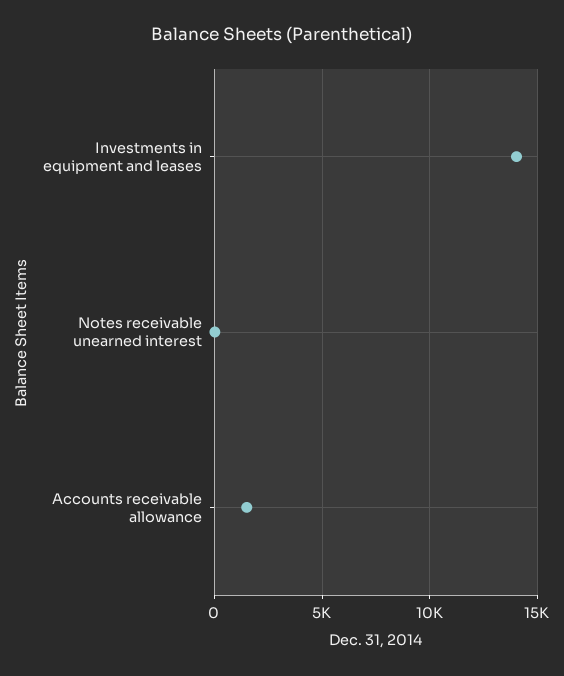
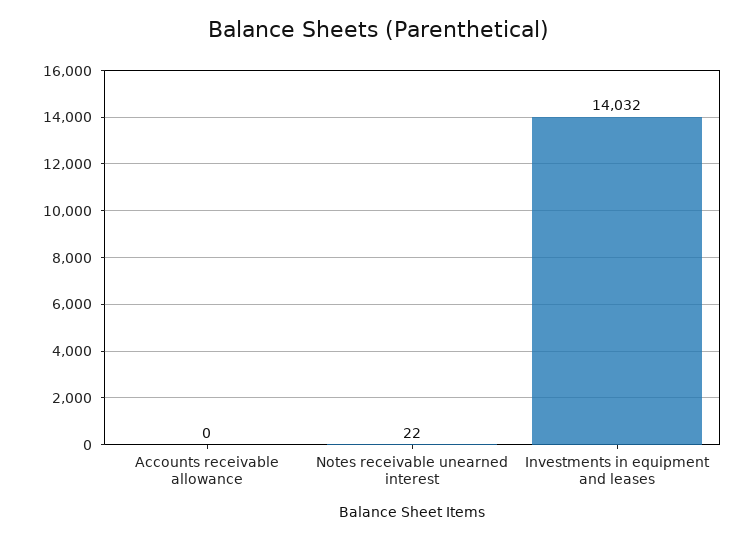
  {
    "Investments in equipment and leases": 14032,
    "Notes receivable unearned interest": 22,
-   "Accounts receivable allowance": 1500
+   "Accounts receivable allowance": 0
  }

